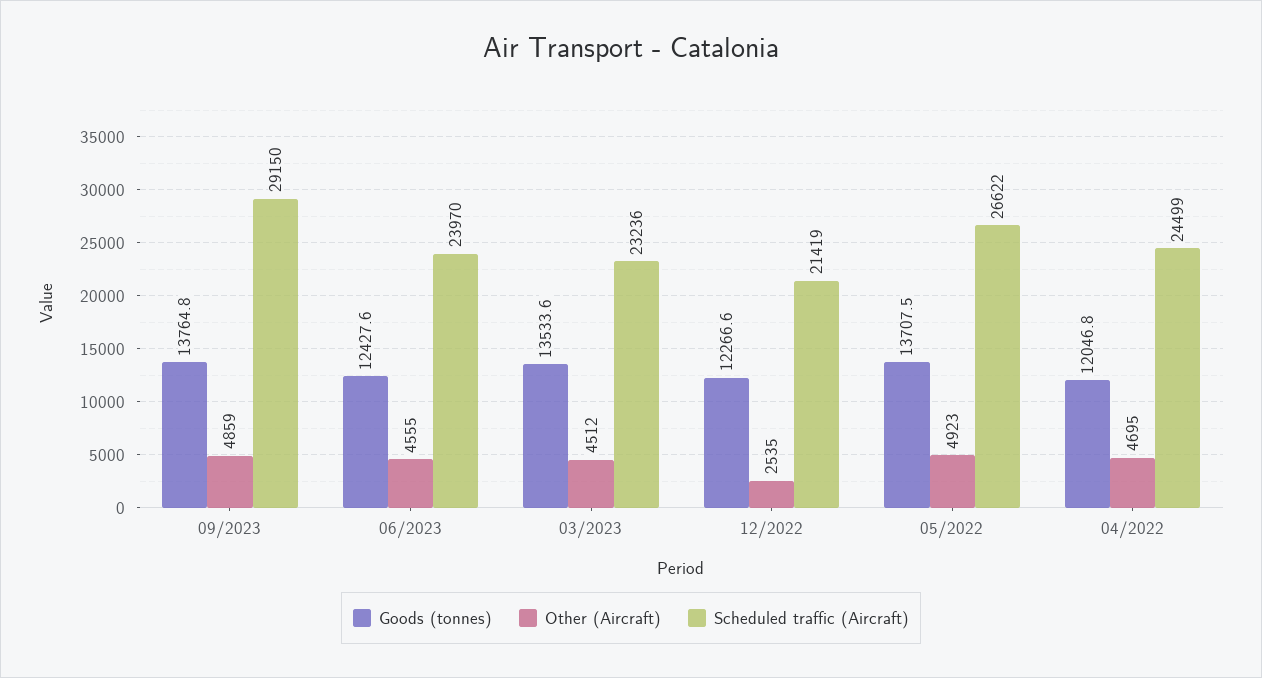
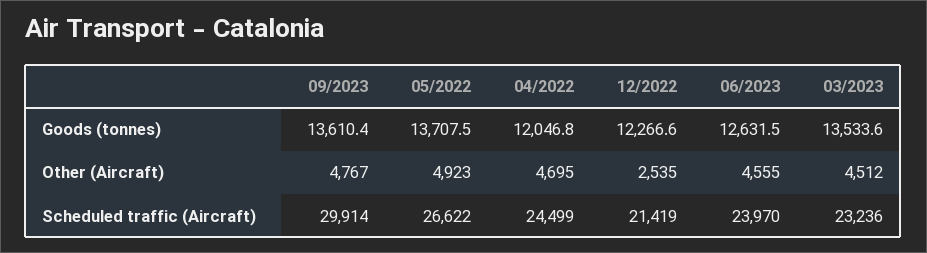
  {
    "Goods (tonnes)": {
-     "09/2023": 13764.8,
+     "09/2023": 13610.4,
-     "06/2023": 12427.6,
+     "06/2023": 12631.5,
      "03/2023": 13533.6,
      "12/2022": 12266.6,
      "05/2022": 13707.5,
      "04/2022": 12046.8
    },
    "Other (Aircraft)": {
-     "09/2023": 4859,
+     "09/2023": 4767,
      "06/2023": 4555,
      "03/2023": 4512,
      "12/2022": 2535,
      "05/2022": 4923,
      "04/2022": 4695
    },
    "Scheduled traffic (Aircraft)": {
-     "09/2023": 29150,
+     "09/2023": 29914,
      "06/2023": 23970,
      "03/2023": 23236,
      "12/2022": 21419,
      "05/2022": 26622,
      "04/2022": 24499
    }
  }

